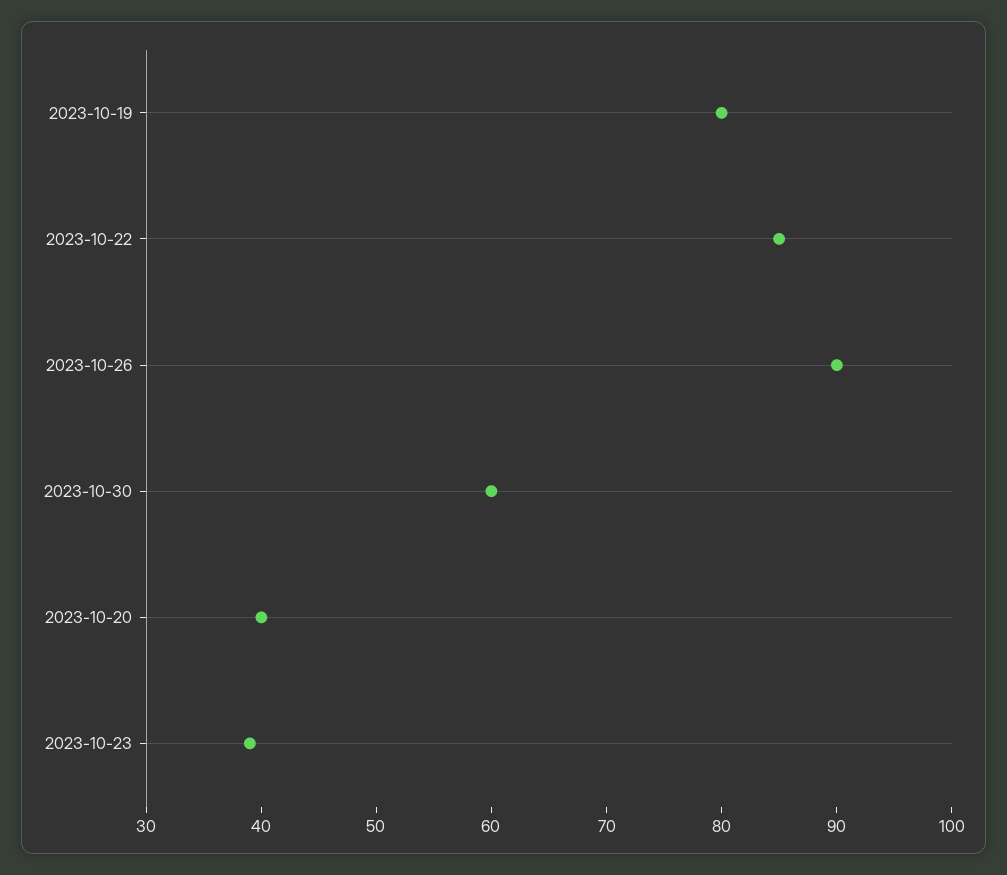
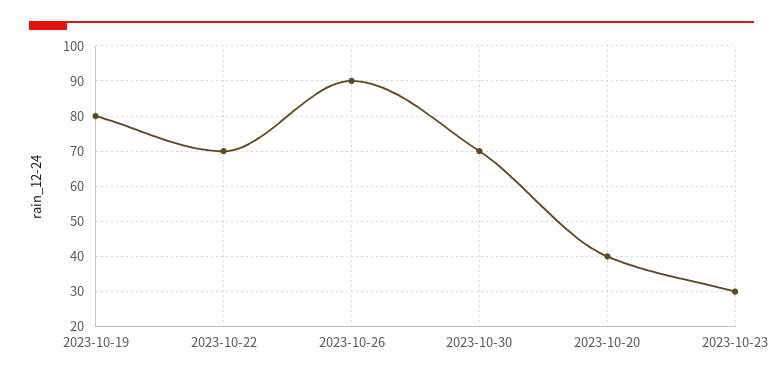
  {
    "2023-10-19": 80,
-   "2023-10-22": 85,
+   "2023-10-22": 70,
    "2023-10-26": 90,
-   "2023-10-30": 60,
+   "2023-10-30": 70,
    "2023-10-20": 40,
-   "2023-10-23": 39
+   "2023-10-23": 30
  }

